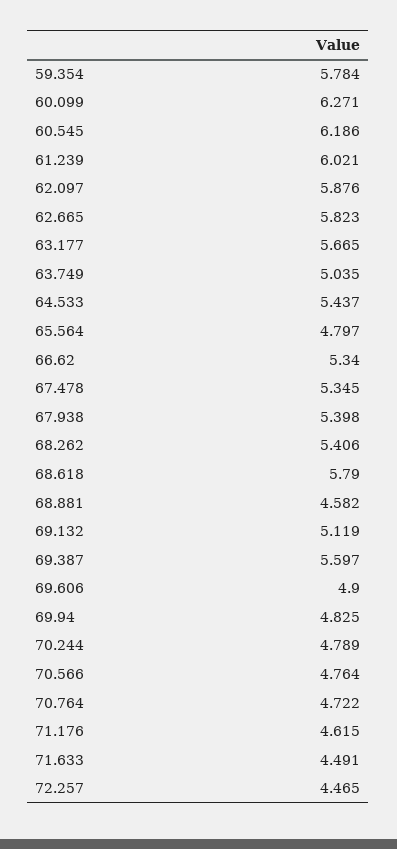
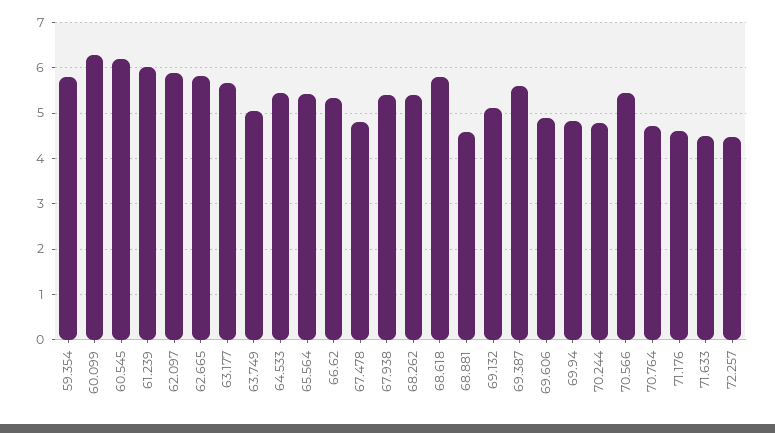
  {
    "59.354": 5.784,
    "60.099": 6.271,
    "60.545": 6.186,
    "61.239": 6.021,
    "62.097": 5.876,
    "62.665": 5.823,
    "63.177": 5.665,
    "63.749": 5.035,
    "64.533": 5.437,
-   "65.564": 4.797,
+   "65.564": 5.4,
    "66.62": 5.34,
-   "67.478": 5.345,
+   "67.478": 4.8,
    "67.938": 5.398,
    "68.262": 5.406,
    "68.618": 5.79,
    "68.881": 4.582,
    "69.132": 5.119,
    "69.387": 5.597,
    "69.606": 4.9,
    "69.94": 4.825,
    "70.244": 4.789,
-   "70.566": 4.764,
+   "70.566": 5.4,
    "70.764": 4.722,
    "71.176": 4.615,
    "71.633": 4.491,
    "72.257": 4.465
  }

